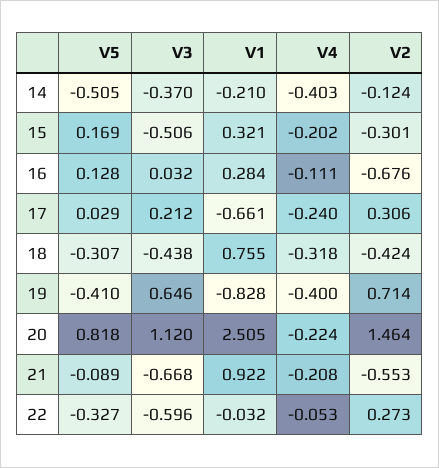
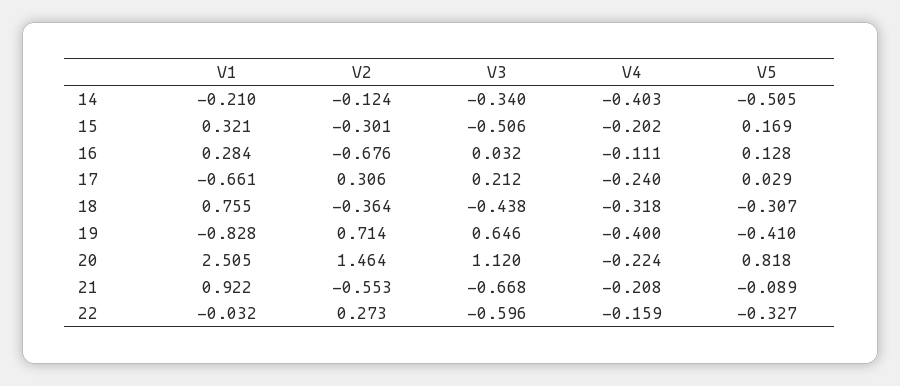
  {
    "V5": {
      "14": -0.505,
      "15": 0.169,
      "16": 0.128,
      "17": 0.029,
      "18": -0.307,
      "19": -0.41,
      "20": 0.818,
      "21": -0.089,
      "22": -0.327
    },
    "V3": {
-     "14": -0.37,
+     "14": -0.34,
      "15": -0.506,
      "16": 0.032,
      "17": 0.212,
      "18": -0.438,
      "19": 0.646,
      "20": 1.12,
      "21": -0.668,
      "22": -0.596
    },
    "V1": {
      "14": -0.21,
      "15": 0.321,
      "16": 0.284,
      "17": -0.661,
      "18": 0.755,
      "19": -0.828,
      "20": 2.505,
      "21": 0.922,
      "22": -0.032
    },
    "V4": {
      "14": -0.403,
      "15": -0.202,
      "16": -0.111,
      "17": -0.24,
      "18": -0.318,
      "19": -0.4,
      "20": -0.224,
      "21": -0.208,
-     "22": -0.053
+     "22": -0.159
    },
    "V2": {
      "14": -0.124,
      "15": -0.301,
      "16": -0.676,
      "17": 0.306,
-     "18": -0.424,
+     "18": -0.364,
      "19": 0.714,
      "20": 1.464,
      "21": -0.553,
      "22": 0.273
    }
  }

